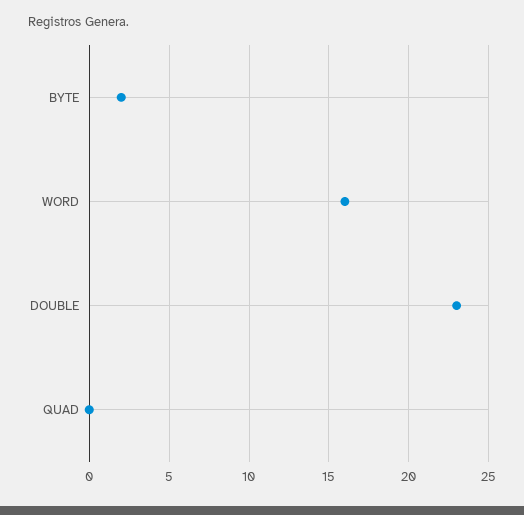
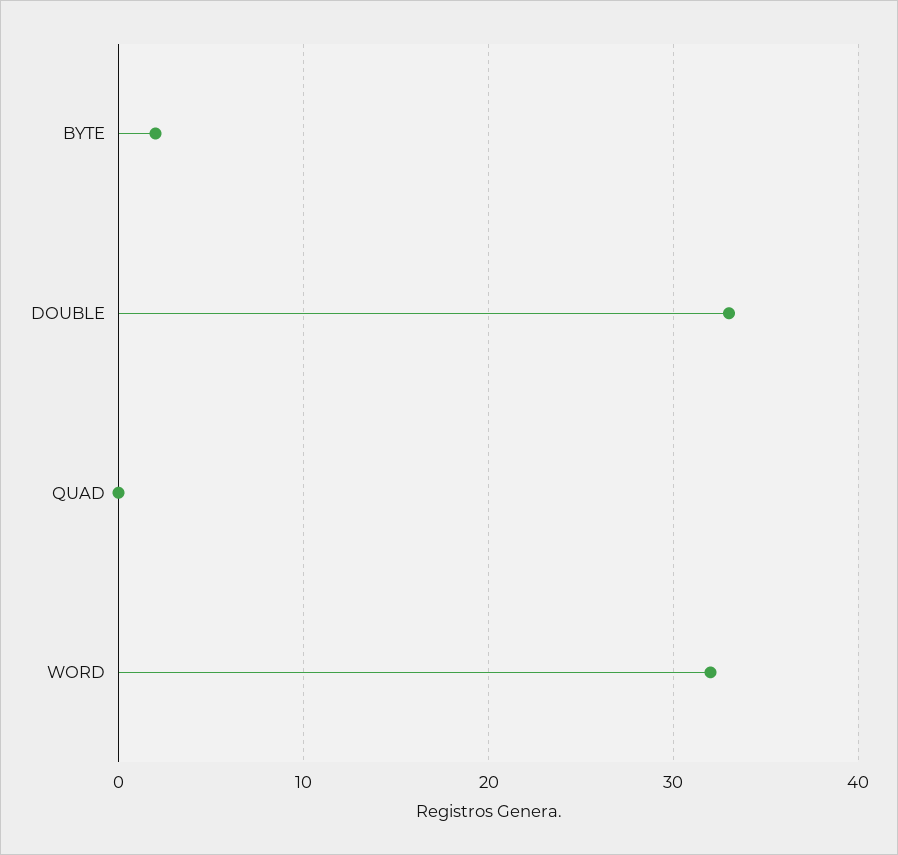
  {
    "BYTE": 2,
-   "WORD": 16,
+   "WORD": 32,
-   "DOUBLE": 23,
+   "DOUBLE": 33,
    "QUAD": 0
  }

